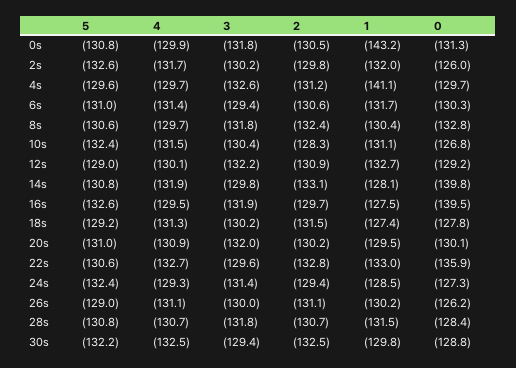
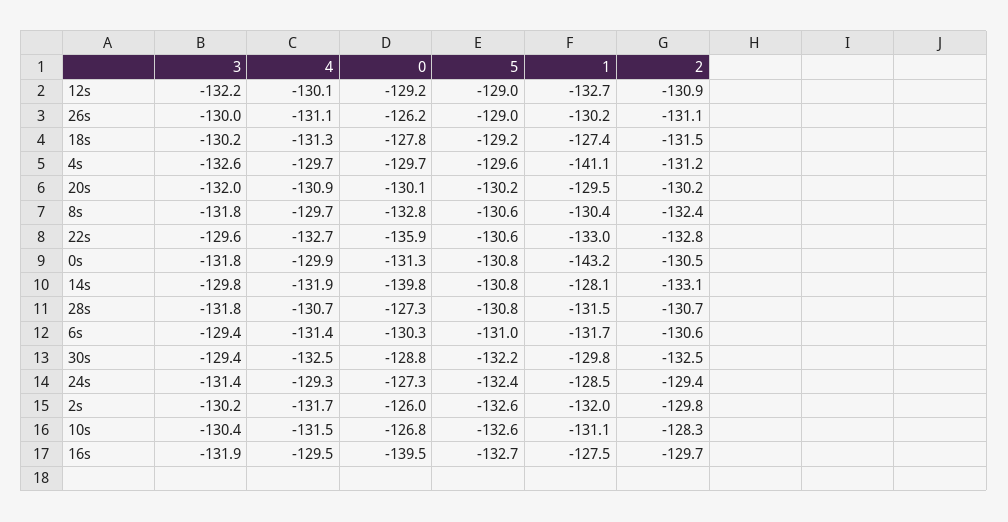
  {
    "5": {
      "0s": -130.8,
      "2s": -132.6,
      "4s": -129.6,
      "6s": -131,
      "8s": -130.6,
-     "10s": -132.4,
+     "10s": -132.6,
      "12s": -129,
      "14s": -130.8,
-     "16s": -132.6,
+     "16s": -132.7,
      "18s": -129.2,
-     "20s": -131,
+     "20s": -130.2,
      "22s": -130.6,
      "24s": -132.4,
      "26s": -129,
      "28s": -130.8,
      "30s": -132.2
    },
    "4": {
      "0s": -129.9,
      "2s": -131.7,
      "4s": -129.7,
      "6s": -131.4,
      "8s": -129.7,
      "10s": -131.5,
      "12s": -130.1,
      "14s": -131.9,
      "16s": -129.5,
      "18s": -131.3,
      "20s": -130.9,
      "22s": -132.7,
      "24s": -129.3,
      "26s": -131.1,
      "28s": -130.7,
      "30s": -132.5
    },
    "3": {
      "0s": -131.8,
      "2s": -130.2,
      "4s": -132.6,
      "6s": -129.4,
      "8s": -131.8,
      "10s": -130.4,
      "12s": -132.2,
      "14s": -129.8,
      "16s": -131.9,
      "18s": -130.2,
      "20s": -132,
      "22s": -129.6,
      "24s": -131.4,
      "26s": -130,
      "28s": -131.8,
      "30s": -129.4
    },
    "2": {
      "0s": -130.5,
      "2s": -129.8,
      "4s": -131.2,
      "6s": -130.6,
      "8s": -132.4,
      "10s": -128.3,
      "12s": -130.9,
      "14s": -133.1,
      "16s": -129.7,
      "18s": -131.5,
      "20s": -130.2,
      "22s": -132.8,
      "24s": -129.4,
      "26s": -131.1,
      "28s": -130.7,
      "30s": -132.5
    },
    "1": {
      "0s": -143.2,
      "2s": -132,
      "4s": -141.1,
      "6s": -131.7,
      "8s": -130.4,
      "10s": -131.1,
      "12s": -132.7,
      "14s": -128.1,
      "16s": -127.5,
      "18s": -127.4,
      "20s": -129.5,
      "22s": -133,
      "24s": -128.5,
      "26s": -130.2,
      "28s": -131.5,
      "30s": -129.8
    },
    "0": {
      "0s": -131.3,
      "2s": -126,
      "4s": -129.7,
      "6s": -130.3,
      "8s": -132.8,
      "10s": -126.8,
      "12s": -129.2,
      "14s": -139.8,
      "16s": -139.5,
      "18s": -127.8,
      "20s": -130.1,
      "22s": -135.9,
      "24s": -127.3,
      "26s": -126.2,
-     "28s": -128.4,
+     "28s": -127.3,
      "30s": -128.8
    }
  }

